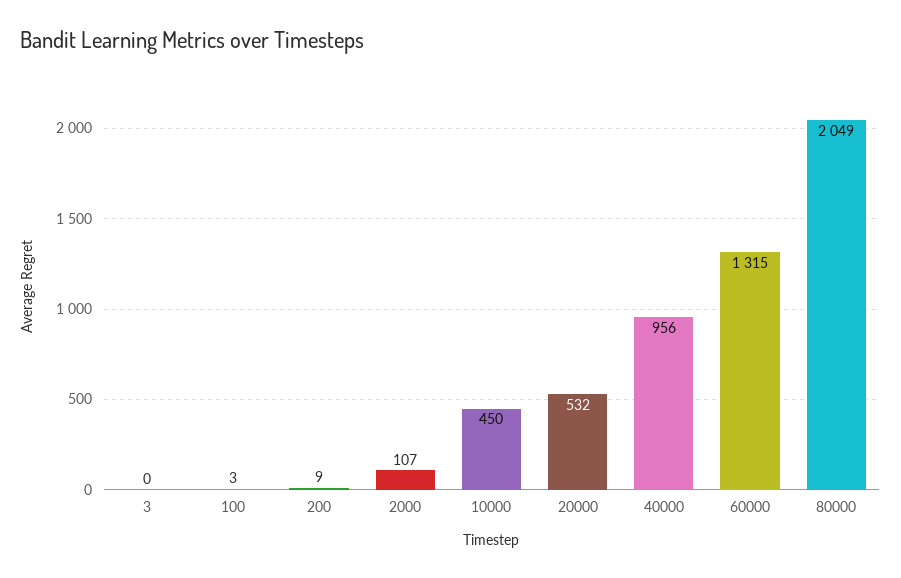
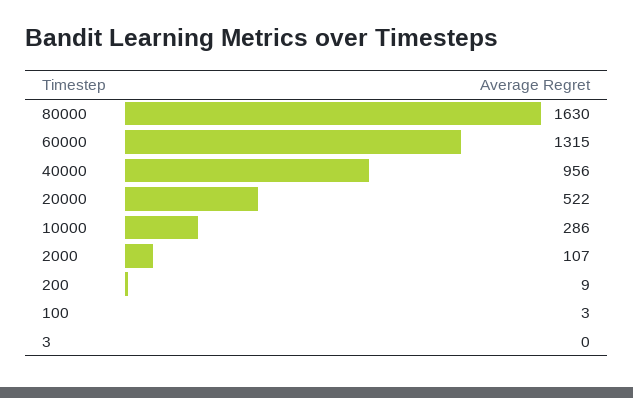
  {
    "3": 0,
    "100": 3,
    "200": 9,
    "2000": 107,
-   "10000": 450,
+   "10000": 286,
-   "20000": 532,
+   "20000": 522,
    "40000": 956,
    "60000": 1315,
-   "80000": 2049
+   "80000": 1630
  }

